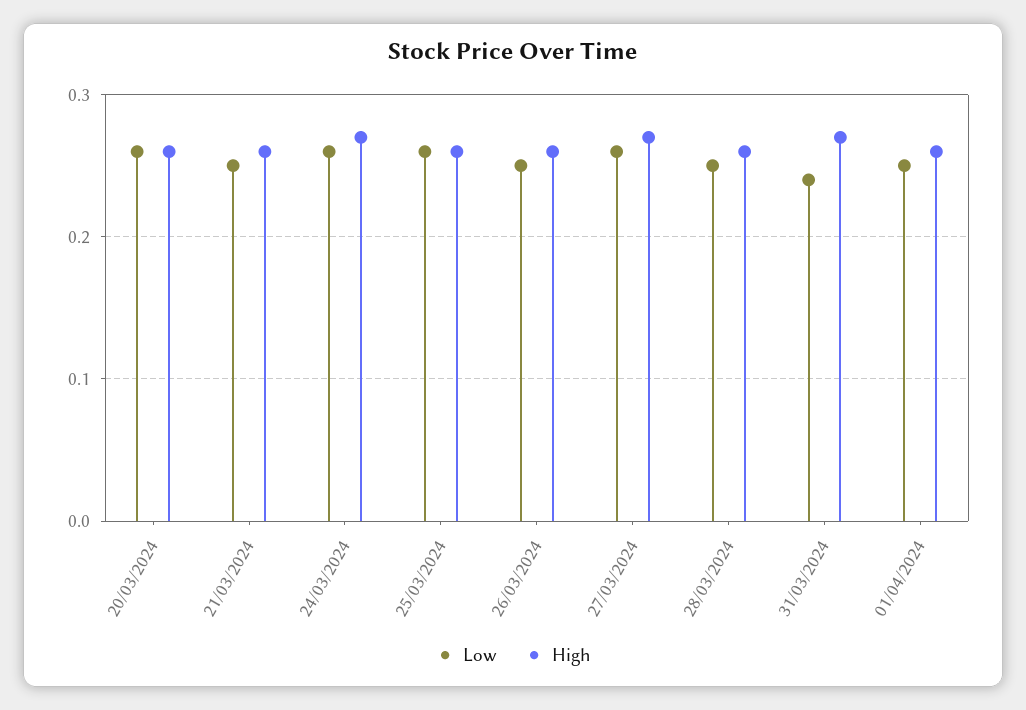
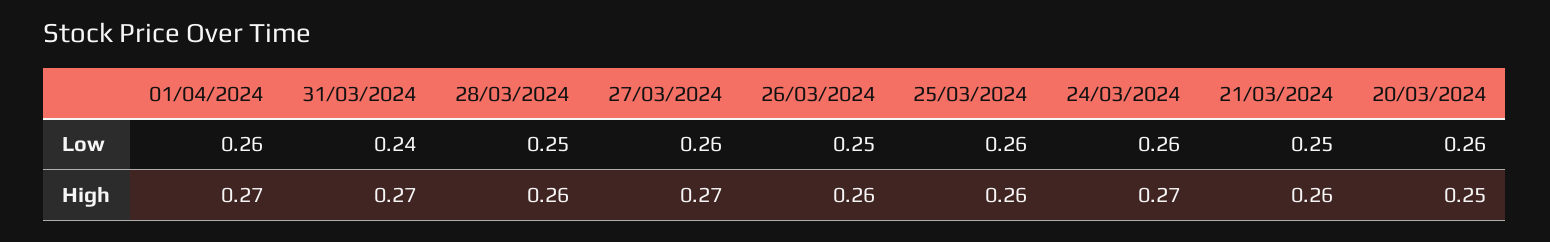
  {
    "Low": {
      "20/03/2024": 0.26,
      "21/03/2024": 0.25,
      "24/03/2024": 0.26,
      "25/03/2024": 0.26,
      "26/03/2024": 0.25,
      "27/03/2024": 0.26,
      "28/03/2024": 0.25,
      "31/03/2024": 0.24,
-     "01/04/2024": 0.25
+     "01/04/2024": 0.26
    },
    "High": {
-     "20/03/2024": 0.26,
+     "20/03/2024": 0.25,
      "21/03/2024": 0.26,
      "24/03/2024": 0.27,
      "25/03/2024": 0.26,
      "26/03/2024": 0.26,
      "27/03/2024": 0.27,
      "28/03/2024": 0.26,
      "31/03/2024": 0.27,
-     "01/04/2024": 0.26
+     "01/04/2024": 0.27
    }
  }

